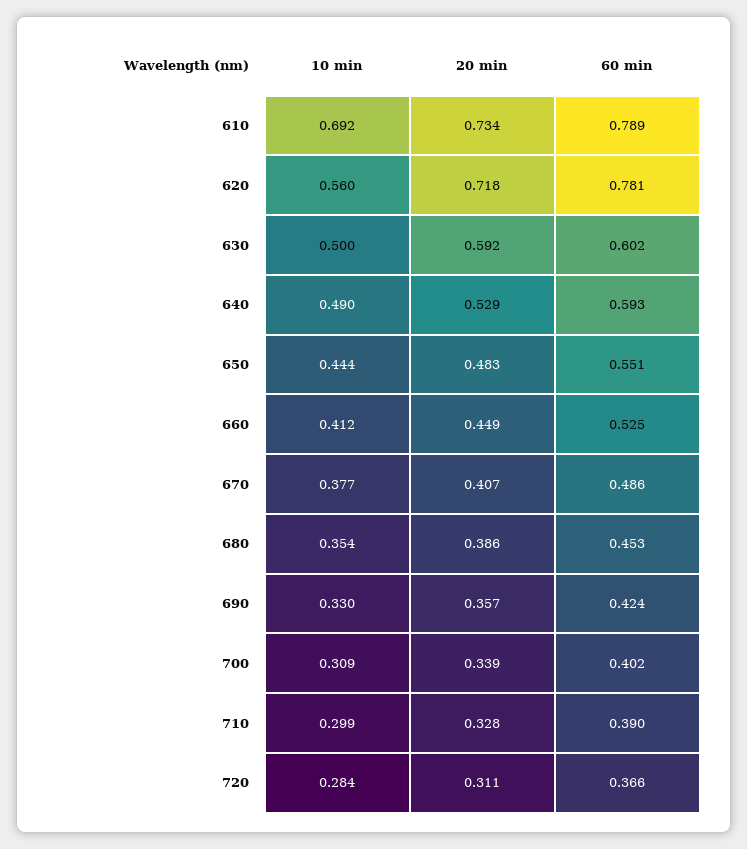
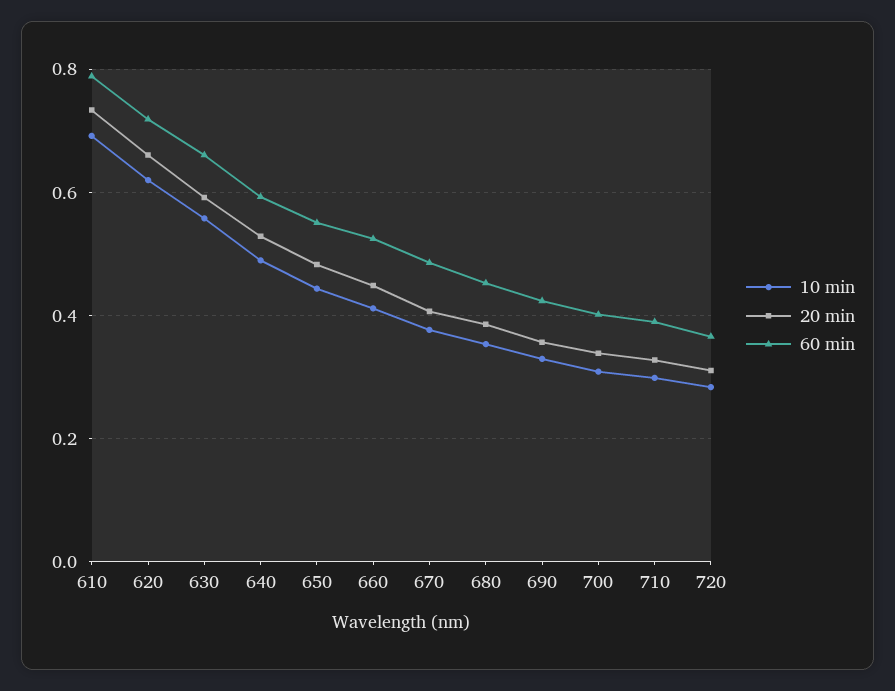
  {
    "10 min": {
      "610": 0.692,
-     "620": 0.56,
+     "620": 0.62,
-     "630": 0.5,
+     "630": 0.56,
      "640": 0.49,
      "650": 0.444,
      "660": 0.412,
      "670": 0.377,
      "680": 0.354,
      "690": 0.33,
      "700": 0.309,
      "710": 0.299,
      "720": 0.284
    },
    "20 min": {
      "610": 0.734,
-     "620": 0.718,
+     "620": 0.66,
      "630": 0.592,
      "640": 0.529,
      "650": 0.483,
      "660": 0.449,
      "670": 0.407,
      "680": 0.386,
      "690": 0.357,
      "700": 0.339,
      "710": 0.328,
      "720": 0.311
    },
    "60 min": {
      "610": 0.789,
-     "620": 0.781,
+     "620": 0.72,
-     "630": 0.602,
+     "630": 0.66,
      "640": 0.593,
      "650": 0.551,
      "660": 0.525,
      "670": 0.486,
      "680": 0.453,
      "690": 0.424,
      "700": 0.402,
      "710": 0.39,
      "720": 0.366
    }
  }

